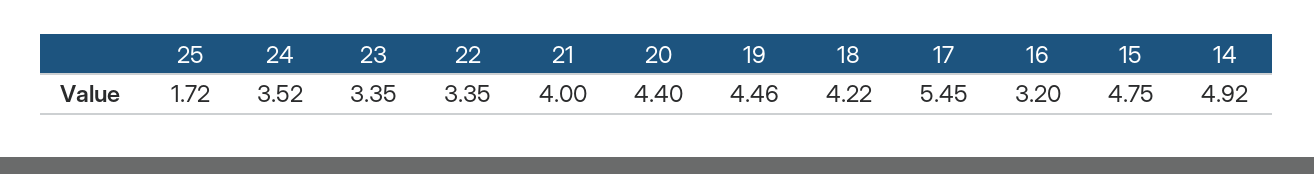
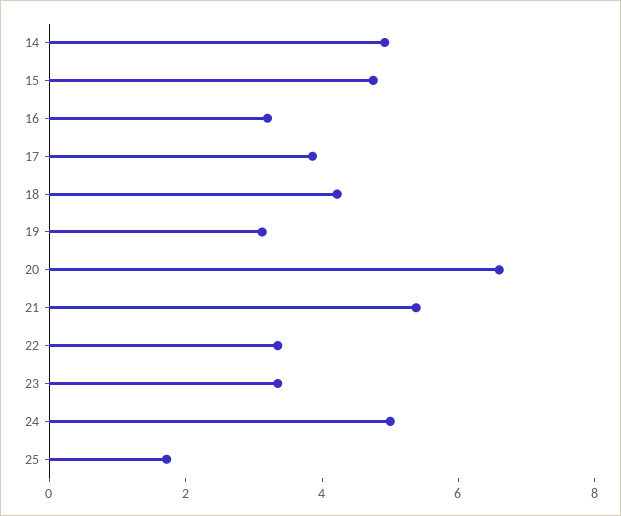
  {
    "25": 1.72,
-   "24": 3.52,
+   "24": 5,
    "23": 3.35,
    "22": 3.35,
-   "21": 4,
+   "21": 5.5,
-   "20": 4.4,
+   "20": 6.5,
-   "19": 4.46,
+   "19": 3,
    "18": 4.22,
-   "17": 5.45,
+   "17": 4,
    "16": 3.2,
    "15": 4.75,
    "14": 4.92
  }

